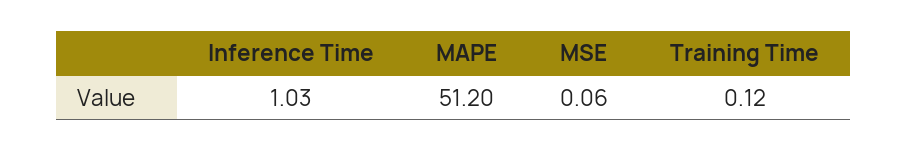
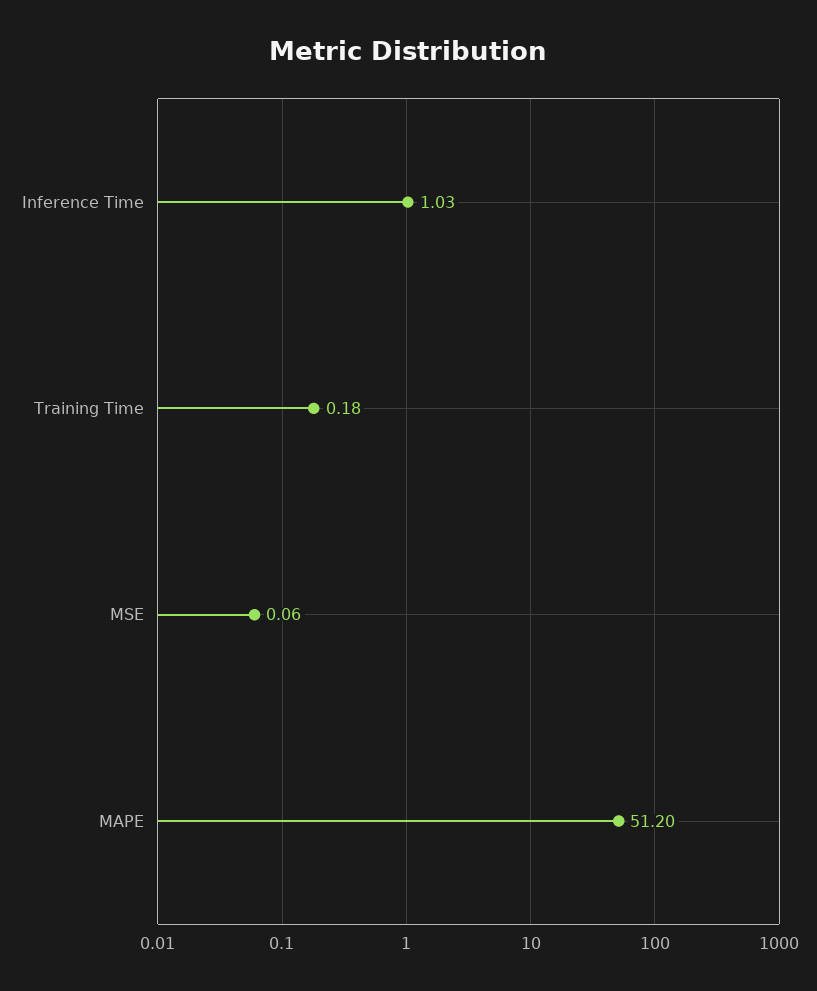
  {
    "Inference Time": 1.03,
    "MAPE": 51.2,
    "MSE": 0.06,
-   "Training Time": 0.12
+   "Training Time": 0.18
  }

